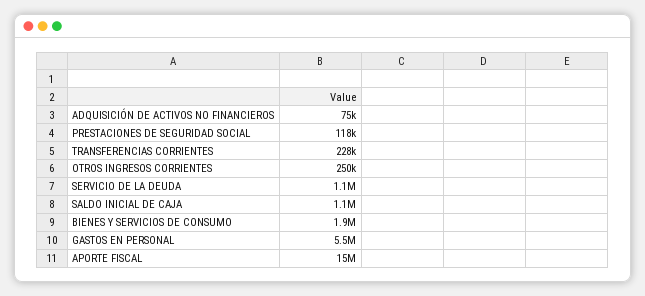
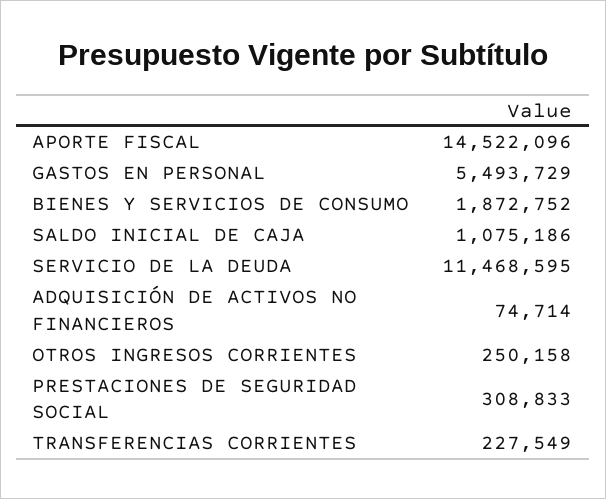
  {
    "ADQUISICIÓN DE ACTIVOS NO FINANCIEROS": 74714,
-   "PRESTACIONES DE SEGURIDAD SOCIAL": 118000,
+   "PRESTACIONES DE SEGURIDAD SOCIAL": 308833,
    "TRANSFERENCIAS CORRIENTES": 227549,
    "OTROS INGRESOS CORRIENTES": 250158,
-   "SERVICIO DE LA DEUDA": 1100000,
+   "SERVICIO DE LA DEUDA": 11468595,
    "SALDO INICIAL DE CAJA": 1075186,
    "BIENES Y SERVICIOS DE CONSUMO": 1872752,
    "GASTOS EN PERSONAL": 5493729,
    "APORTE FISCAL": 14522096
  }

